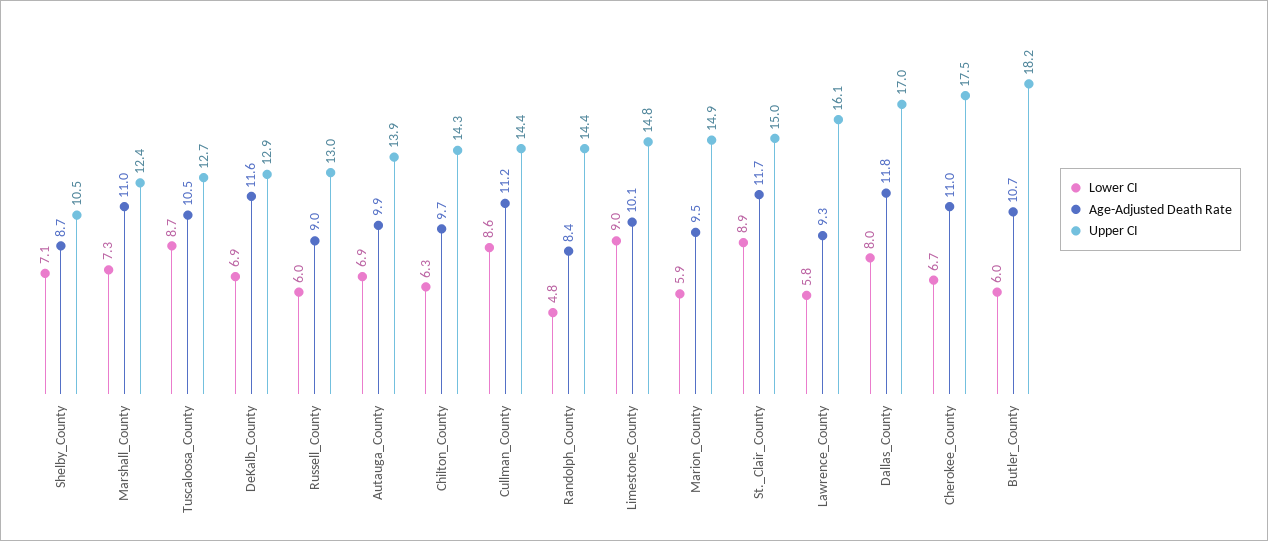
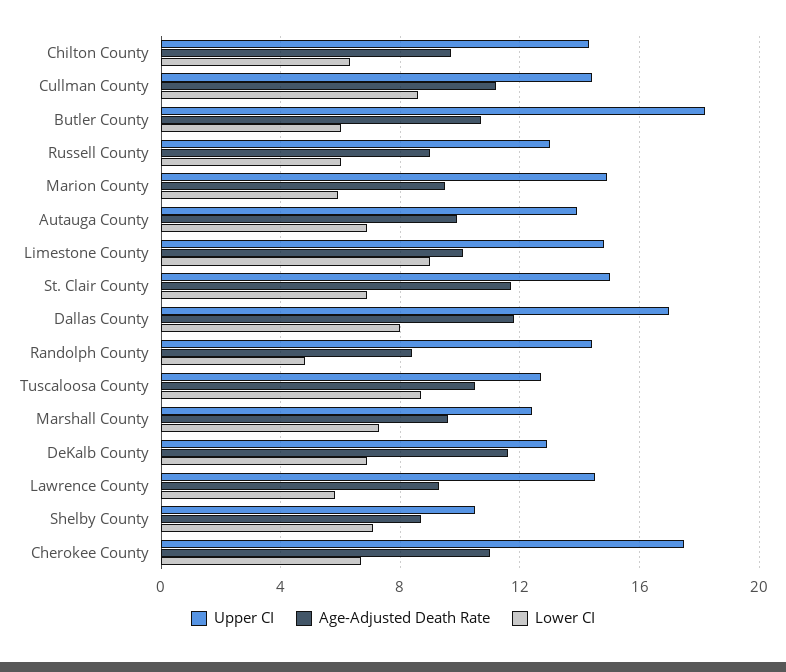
  {
    "Lower CI": {
      "Shelby_County": 7.1,
      "Marshall_County": 7.3,
      "Tuscaloosa_County": 8.7,
      "DeKalb_County": 6.9,
      "Russell_County": 6,
      "Autauga_County": 6.9,
      "Chilton_County": 6.3,
      "Cullman_County": 8.6,
      "Randolph_County": 4.8,
      "Limestone_County": 9,
      "Marion_County": 5.9,
-     "St._Clair_County": 8.9,
+     "St._Clair_County": 7,
      "Lawrence_County": 5.8,
      "Dallas_County": 8,
      "Cherokee_County": 6.7,
      "Butler_County": 6
    },
    "Age-Adjusted Death Rate": {
      "Shelby_County": 8.7,
-     "Marshall_County": 11,
+     "Marshall_County": 9.5,
      "Tuscaloosa_County": 10.5,
      "DeKalb_County": 11.6,
      "Russell_County": 9,
      "Autauga_County": 9.9,
      "Chilton_County": 9.7,
      "Cullman_County": 11.2,
      "Randolph_County": 8.4,
      "Limestone_County": 10.1,
      "Marion_County": 9.5,
      "St._Clair_County": 11.7,
      "Lawrence_County": 9.3,
      "Dallas_County": 11.8,
      "Cherokee_County": 11,
      "Butler_County": 10.7
    },
    "Upper CI": {
      "Shelby_County": 10.5,
      "Marshall_County": 12.4,
      "Tuscaloosa_County": 12.7,
      "DeKalb_County": 12.9,
      "Russell_County": 13,
      "Autauga_County": 13.9,
      "Chilton_County": 14.3,
      "Cullman_County": 14.4,
      "Randolph_County": 14.4,
      "Limestone_County": 14.8,
      "Marion_County": 14.9,
      "St._Clair_County": 15,
-     "Lawrence_County": 16.1,
+     "Lawrence_County": 14.5,
      "Dallas_County": 17,
      "Cherokee_County": 17.5,
      "Butler_County": 18.2
    }
  }

